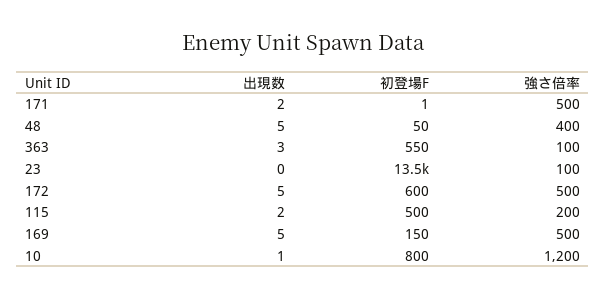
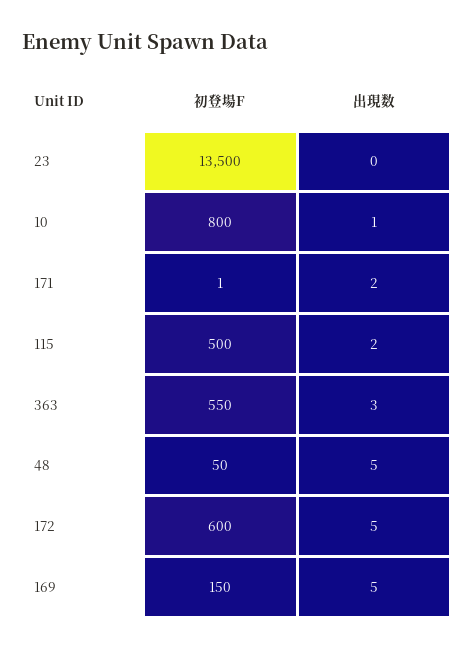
  {
    "出現数": {
      "171": 2,
      "48": 5,
      "363": 3,
      "23": 0,
      "172": 5,
      "115": 2,
      "169": 5,
      "10": 1
    },
    "初登場F": {
      "171": 1,
      "48": 50,
      "363": 550,
      "23": 13500,
      "172": 600,
      "115": 500,
      "169": 150,
      "10": 800
-   },
+   }
-   "強さ倍率": {
-     "171": 500,
-     "48": 400,
-     "363": 100,
-     "23": 100,
-     "172": 500,
-     "115": 200,
-     "169": 500,
-     "10": 1200
-   }
  }

